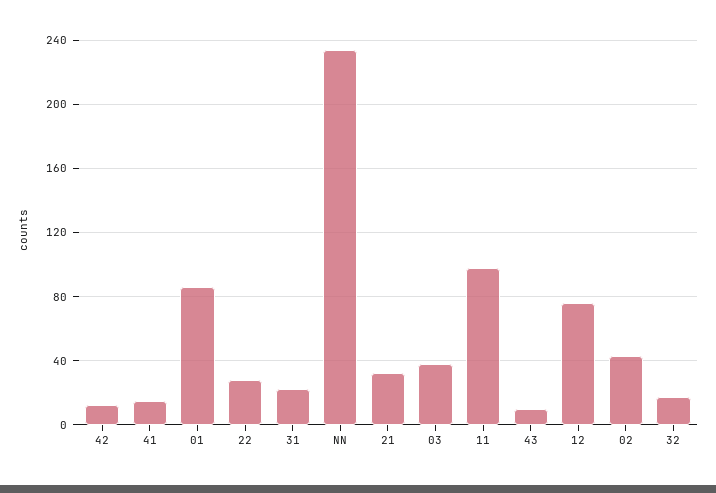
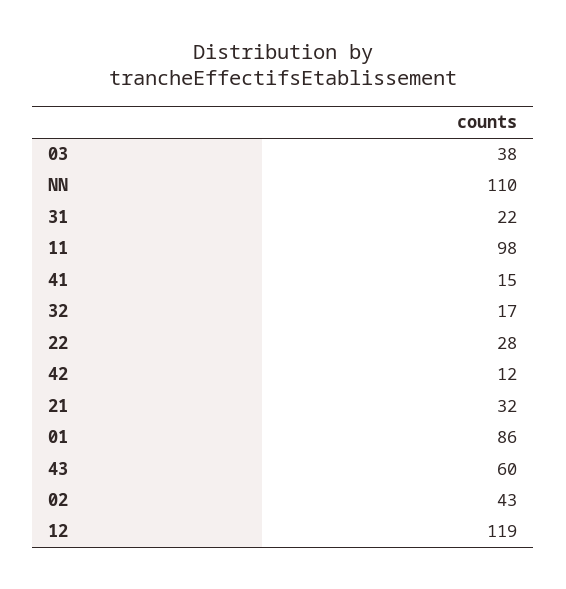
  {
    "42": 12,
    "41": 15,
    "01": 86,
    "22": 28,
    "31": 22,
-   "NN": 235,
+   "NN": 110,
    "21": 32,
    "03": 38,
    "11": 98,
-   "43": 10,
+   "43": 60,
-   "12": 75,
+   "12": 119,
    "02": 43,
    "32": 17
  }

